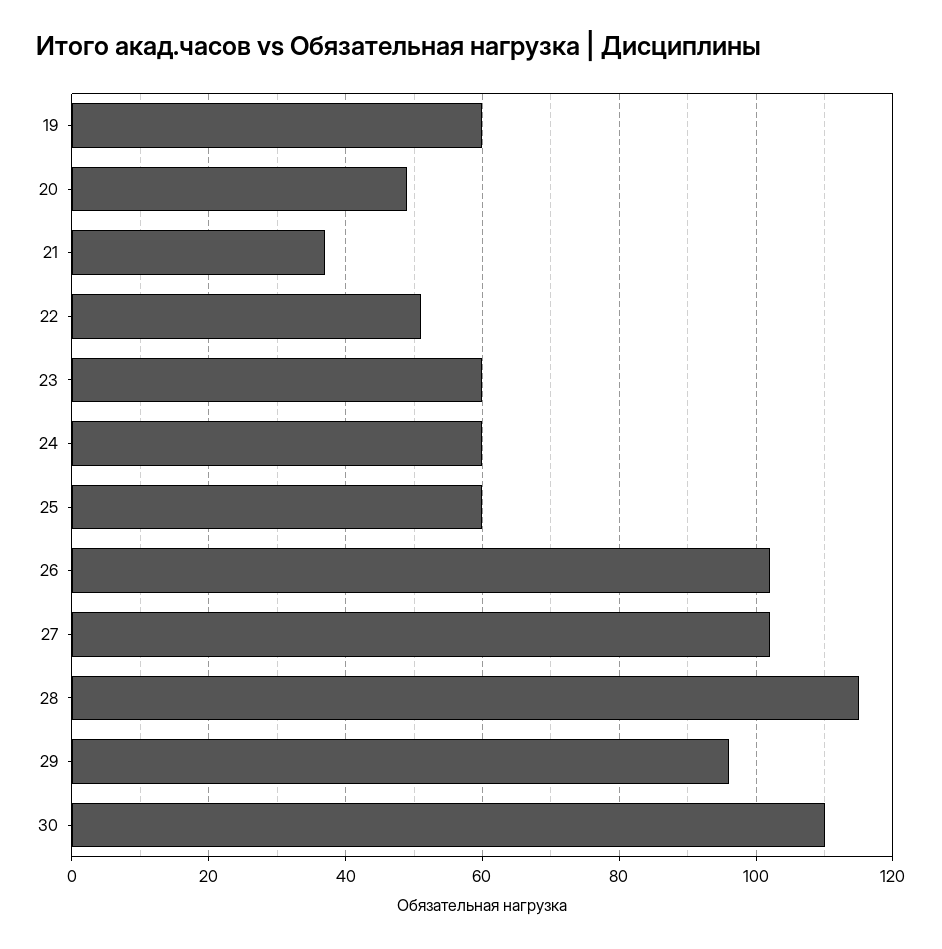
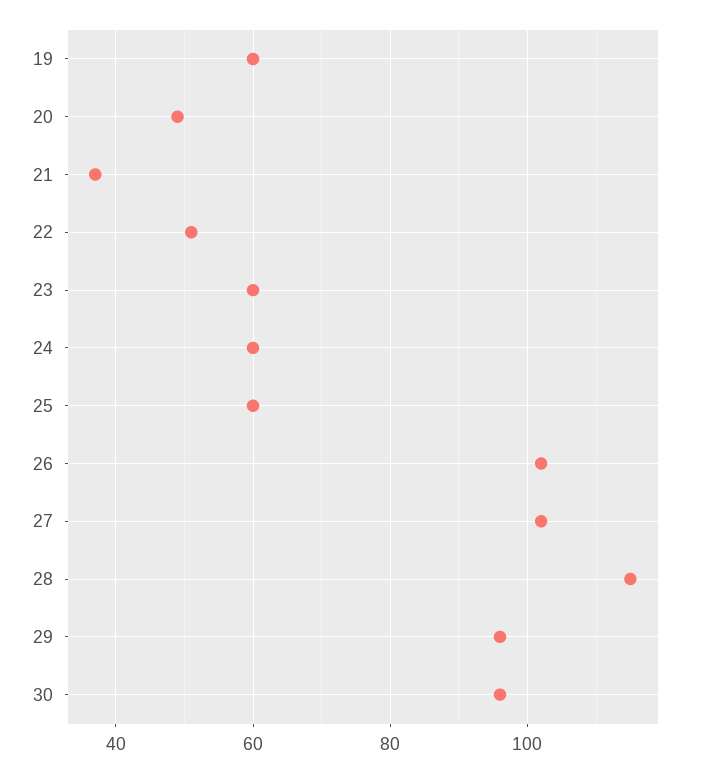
  {
    "19": 60,
    "20": 50,
    "21": 35,
    "22": 50,
    "23": 60,
    "24": 60,
    "25": 60,
    "26": 100,
    "27": 100,
    "28": 115,
    "29": 95,
-   "30": 110
+   "30": 95
  }

